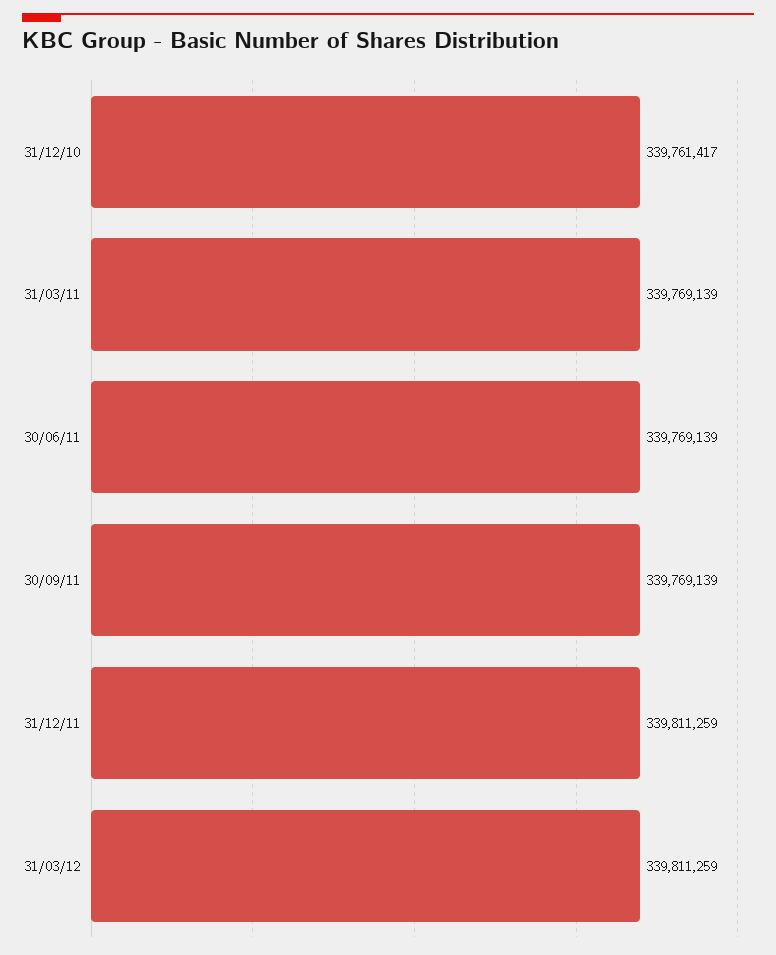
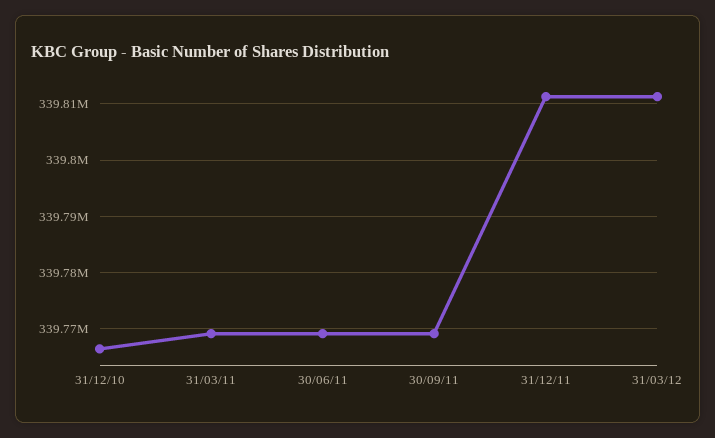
  {
-   "31/12/10": 339761417,
+   "31/12/10": 339766000,
    "31/03/11": 339769139,
    "30/06/11": 339769139,
    "30/09/11": 339769139,
    "31/12/11": 339811259,
    "31/03/12": 339811259
  }

